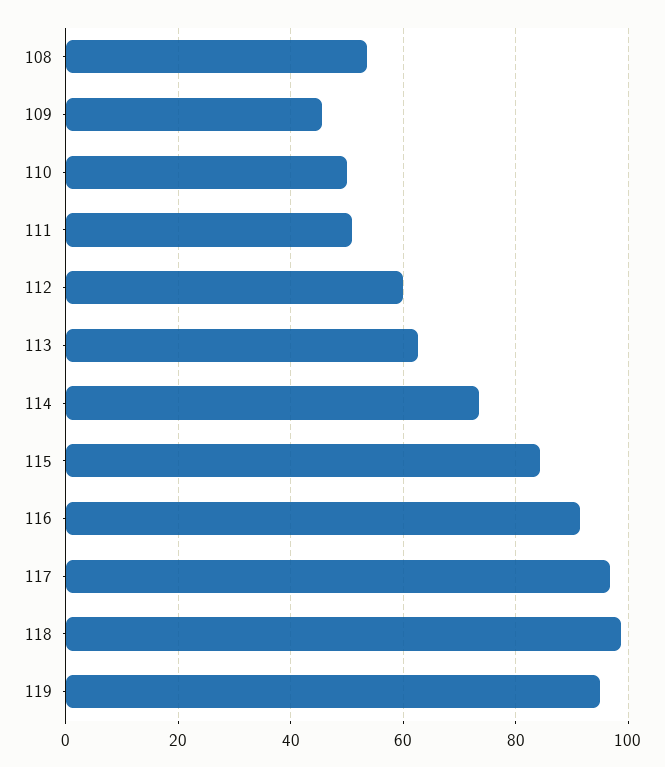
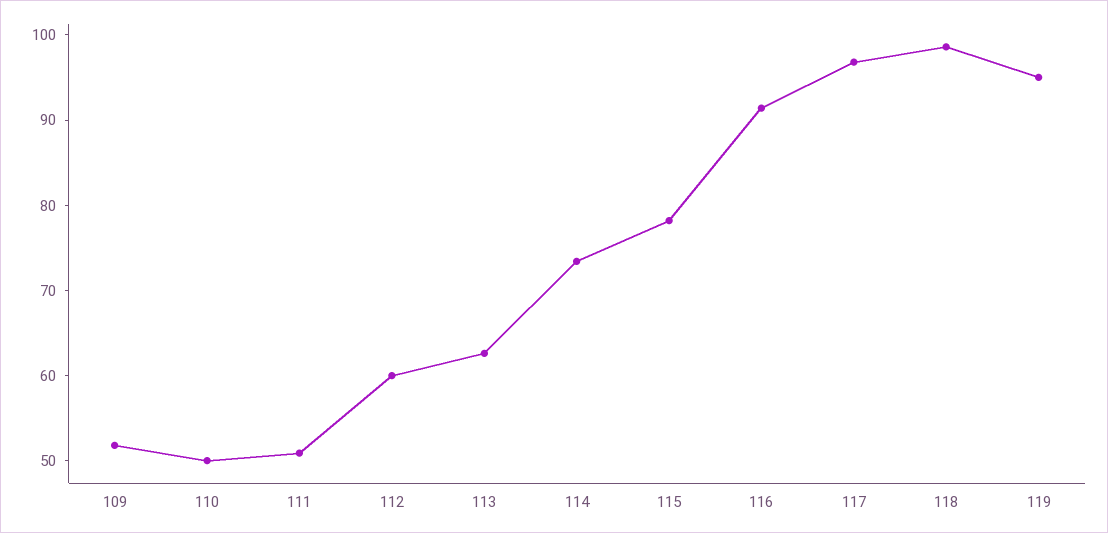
  {
-   "108": 54,
-   "109": 46,
+   "109": 52,
    "110": 50,
    "111": 50,
    "112": 60,
    "113": 62,
    "114": 74,
-   "115": 84,
+   "115": 78,
    "116": 92,
    "117": 96,
    "118": 98,
    "119": 96
  }

